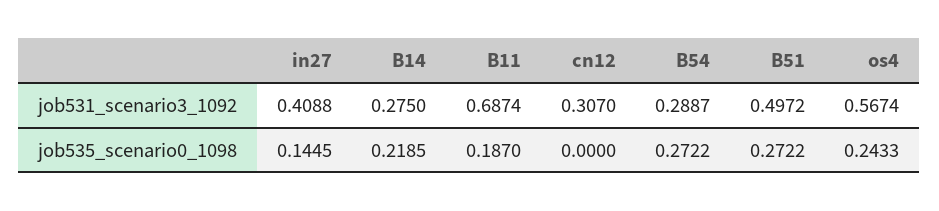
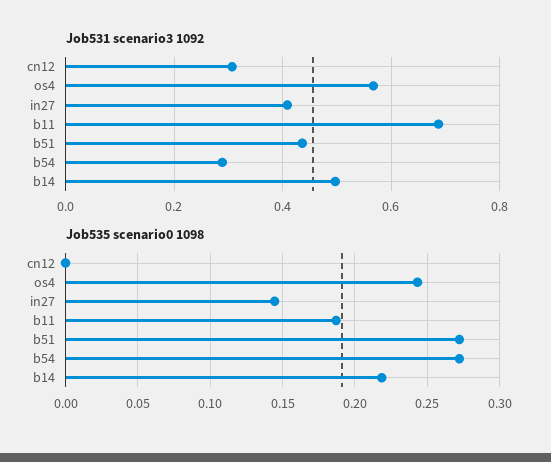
  {
    "job531_scenario3_1092": {
      "in27": 0.4088,
-     "B14": 0.275,
+     "B14": 0.5,
      "B11": 0.6874,
      "cn12": 0.307,
      "B54": 0.2887,
-     "B51": 0.4972,
+     "B51": 0.44,
      "os4": 0.5674
    },
    "job535_scenario0_1098": {
      "in27": 0.1445,
      "B14": 0.2185,
      "B11": 0.187,
      "cn12": 0,
      "B54": 0.2722,
      "B51": 0.2722,
      "os4": 0.2433
    }
  }

